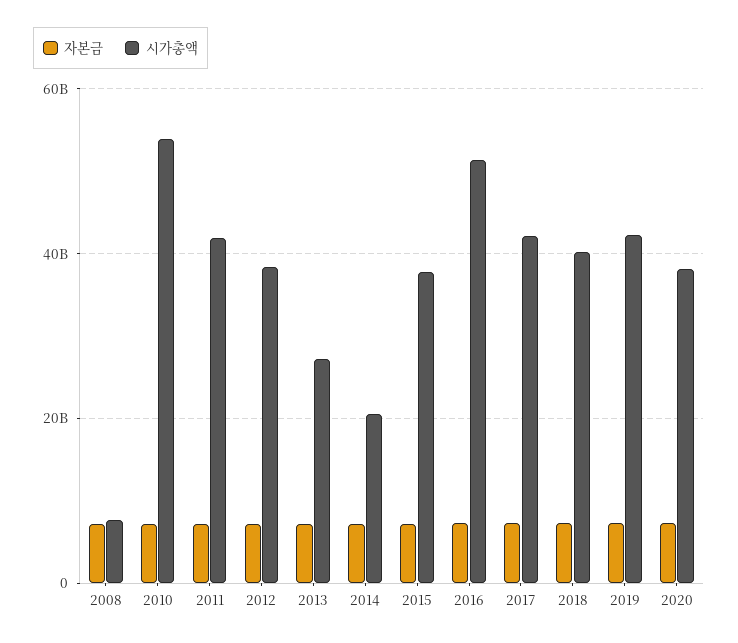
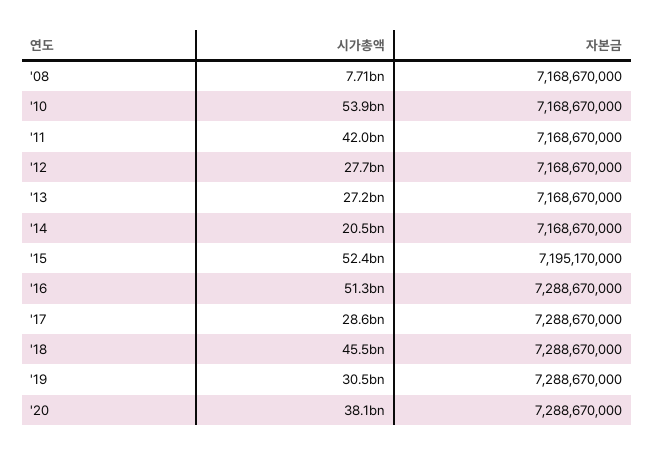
  {
    "자본금": {
      "2008": 7168670000,
      "2010": 7168670000,
      "2011": 7168670000,
      "2012": 7168670000,
      "2013": 7168670000,
      "2014": 7168670000,
      "2015": 7195170000,
      "2016": 7288670000,
      "2017": 7288670000,
      "2018": 7288670000,
      "2019": 7288670000,
      "2020": 7288670000
    },
    "시가총액": {
      "2008": 7710000000,
      "2010": 53900000000,
      "2011": 42000000000,
-     "2012": 38000000000,
+     "2012": 27700000000,
      "2013": 27200000000,
      "2014": 20500000000,
-     "2015": 38000000000,
+     "2015": 52400000000,
      "2016": 51300000000,
-     "2017": 42000000000,
+     "2017": 28600000000,
-     "2018": 40000000000,
+     "2018": 45500000000,
-     "2019": 42000000000,
+     "2019": 30500000000,
      "2020": 38100000000
    }
  }

